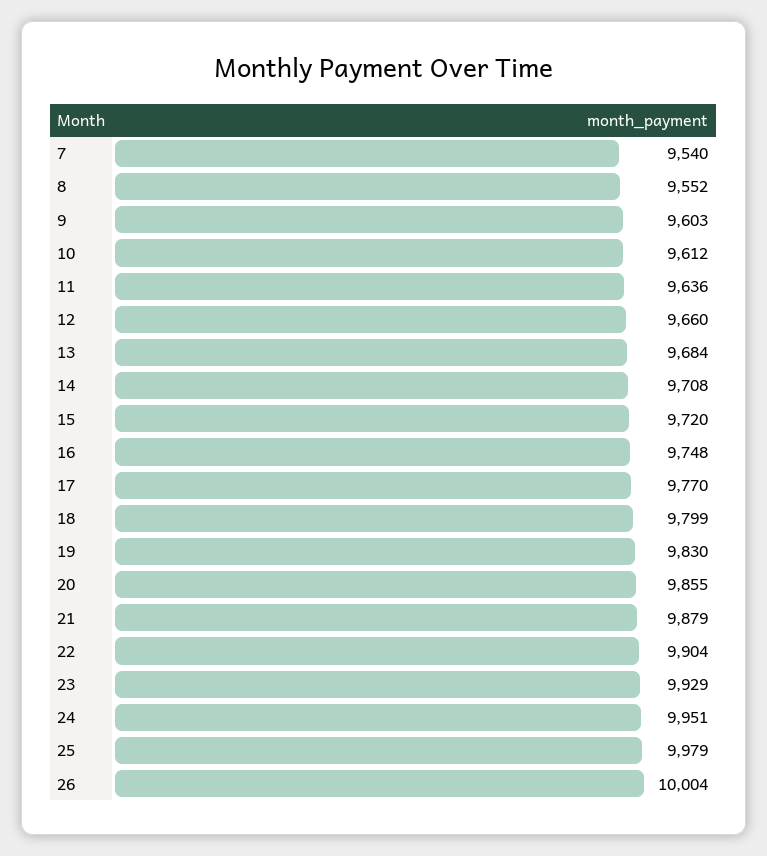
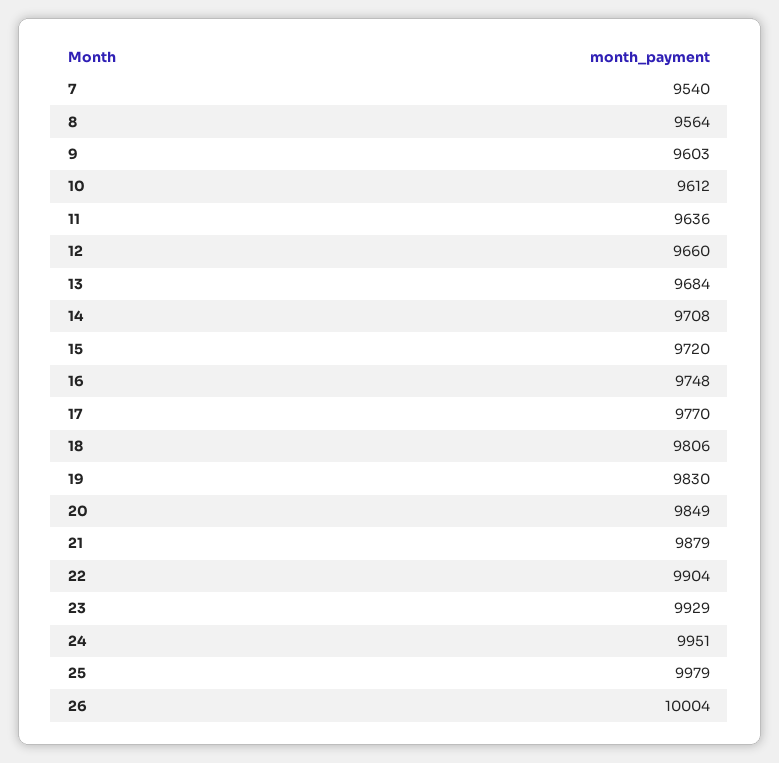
  {
    "7": 9540,
-   "8": 9552,
+   "8": 9564,
    "9": 9603,
    "10": 9612,
    "11": 9636,
    "12": 9660,
    "13": 9684,
    "14": 9708,
    "15": 9720,
    "16": 9748,
    "17": 9770,
-   "18": 9799,
+   "18": 9806,
    "19": 9830,
-   "20": 9855,
+   "20": 9849,
    "21": 9879,
    "22": 9904,
    "23": 9929,
    "24": 9951,
    "25": 9979,
    "26": 10004
  }

